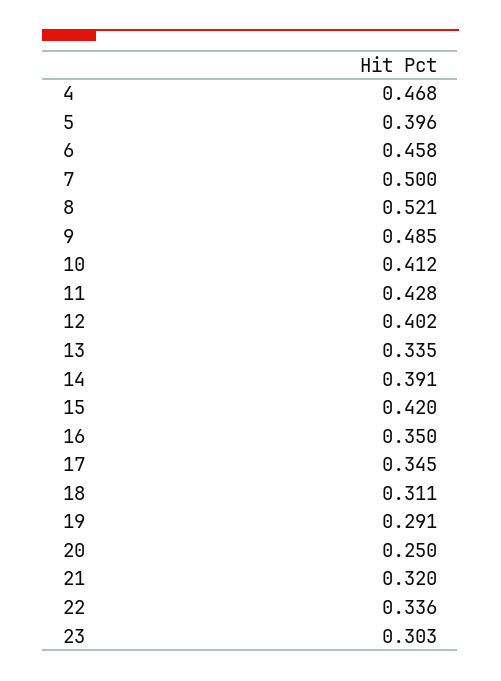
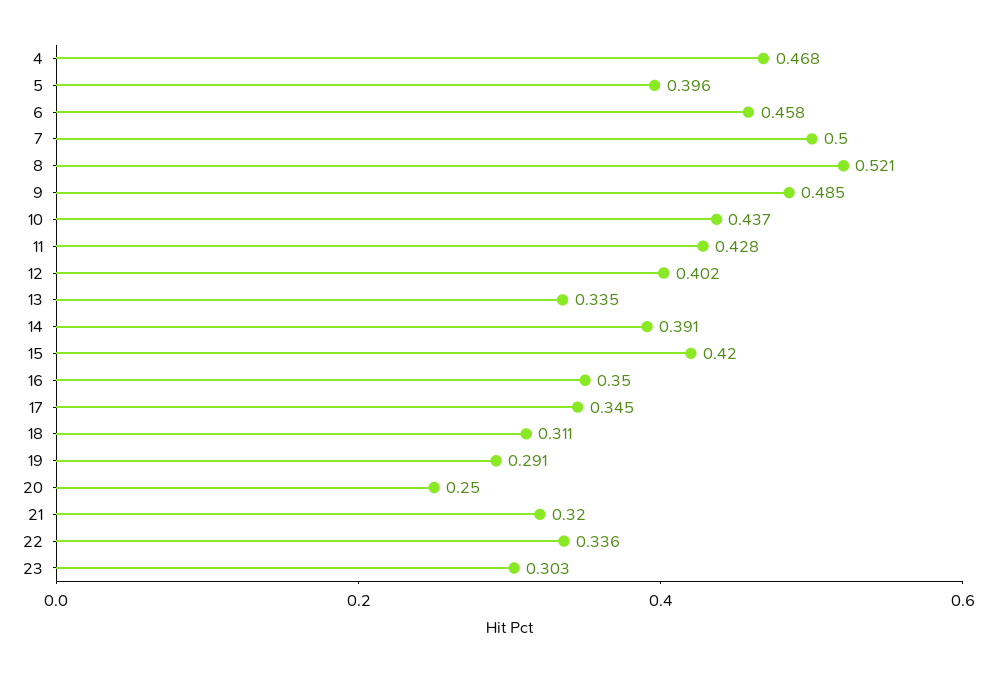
  {
    "4": 0.468,
    "5": 0.396,
    "6": 0.458,
    "7": 0.5,
    "8": 0.521,
    "9": 0.485,
-   "10": 0.412,
+   "10": 0.437,
    "11": 0.428,
    "12": 0.402,
    "13": 0.335,
    "14": 0.391,
    "15": 0.42,
    "16": 0.35,
    "17": 0.345,
    "18": 0.311,
    "19": 0.291,
    "20": 0.25,
    "21": 0.32,
    "22": 0.336,
    "23": 0.303
  }

